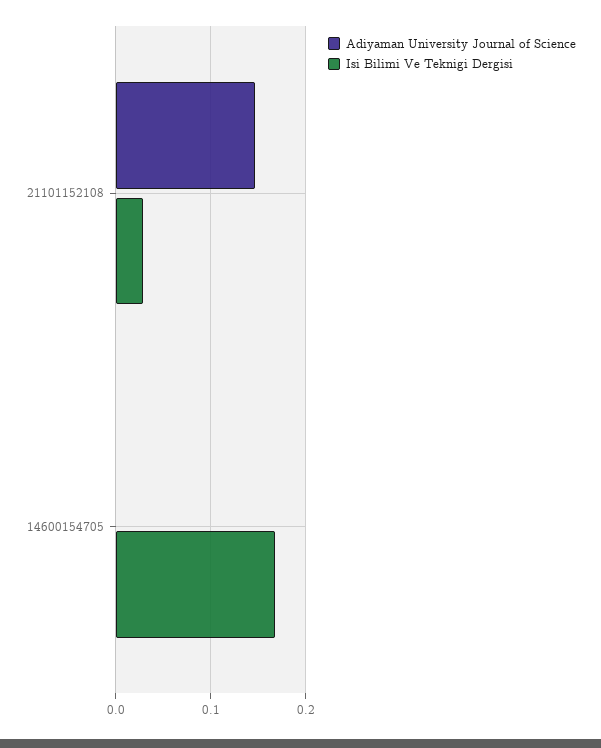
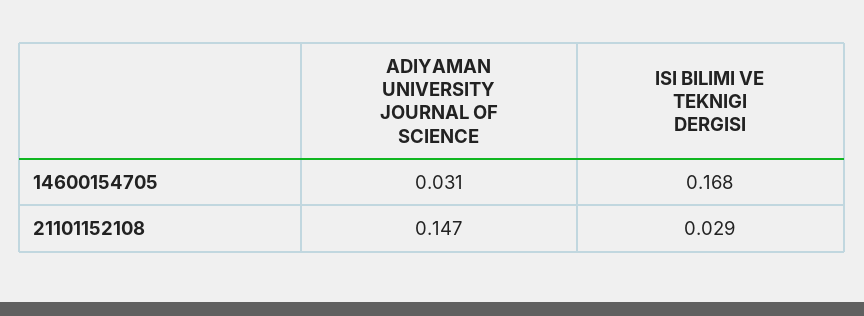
  {
    "Adiyaman University Journal of Science": {
      "21101152108": 0.147,
-     "14600154705": 0
+     "14600154705": 0.031
    },
    "Isi Bilimi Ve Teknigi Dergisi": {
      "21101152108": 0.029,
      "14600154705": 0.168
    }
  }

